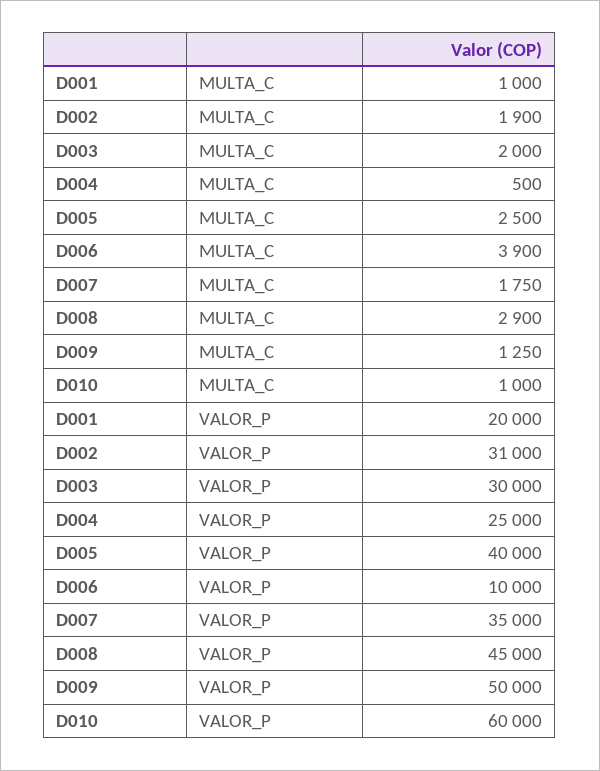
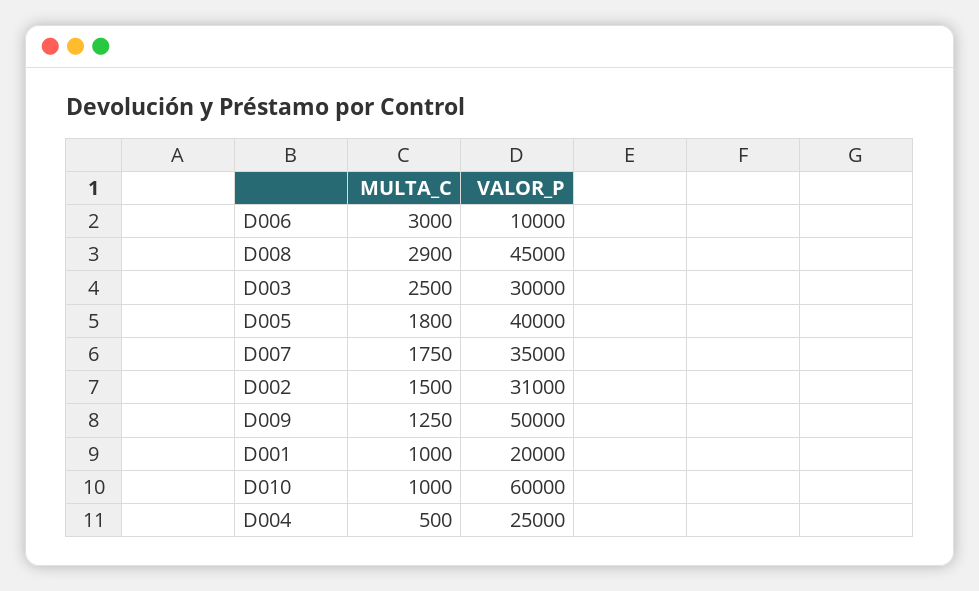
  {
    "D001": {
      "MULTA_C": 1000,
      "VALOR_P": 20000
    },
    "D002": {
-     "MULTA_C": 1900,
+     "MULTA_C": 1500,
      "VALOR_P": 31000
    },
    "D003": {
-     "MULTA_C": 2000,
+     "MULTA_C": 2500,
      "VALOR_P": 30000
    },
    "D004": {
      "MULTA_C": 500,
      "VALOR_P": 25000
    },
    "D005": {
-     "MULTA_C": 2500,
+     "MULTA_C": 1800,
      "VALOR_P": 40000
    },
    "D006": {
-     "MULTA_C": 3900,
+     "MULTA_C": 3000,
      "VALOR_P": 10000
    },
    "D007": {
      "MULTA_C": 1750,
      "VALOR_P": 35000
    },
    "D008": {
      "MULTA_C": 2900,
      "VALOR_P": 45000
    },
    "D009": {
      "MULTA_C": 1250,
      "VALOR_P": 50000
    },
    "D010": {
      "MULTA_C": 1000,
      "VALOR_P": 60000
    }
  }

